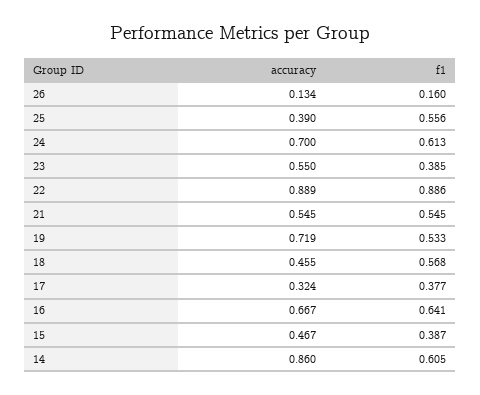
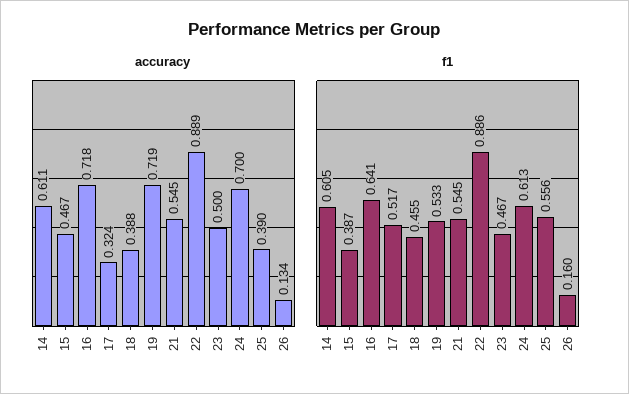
  {
    "accuracy": {
      "26": 0.134,
      "25": 0.39,
      "24": 0.7,
-     "23": 0.55,
+     "23": 0.5,
      "22": 0.889,
      "21": 0.545,
      "19": 0.719,
-     "18": 0.455,
+     "18": 0.388,
      "17": 0.324,
-     "16": 0.667,
+     "16": 0.718,
      "15": 0.467,
-     "14": 0.86
+     "14": 0.611
    },
    "f1": {
      "26": 0.16,
      "25": 0.556,
      "24": 0.613,
-     "23": 0.385,
+     "23": 0.467,
      "22": 0.886,
      "21": 0.545,
      "19": 0.533,
-     "18": 0.568,
+     "18": 0.455,
-     "17": 0.377,
+     "17": 0.517,
      "16": 0.641,
      "15": 0.387,
      "14": 0.605
    }
  }

